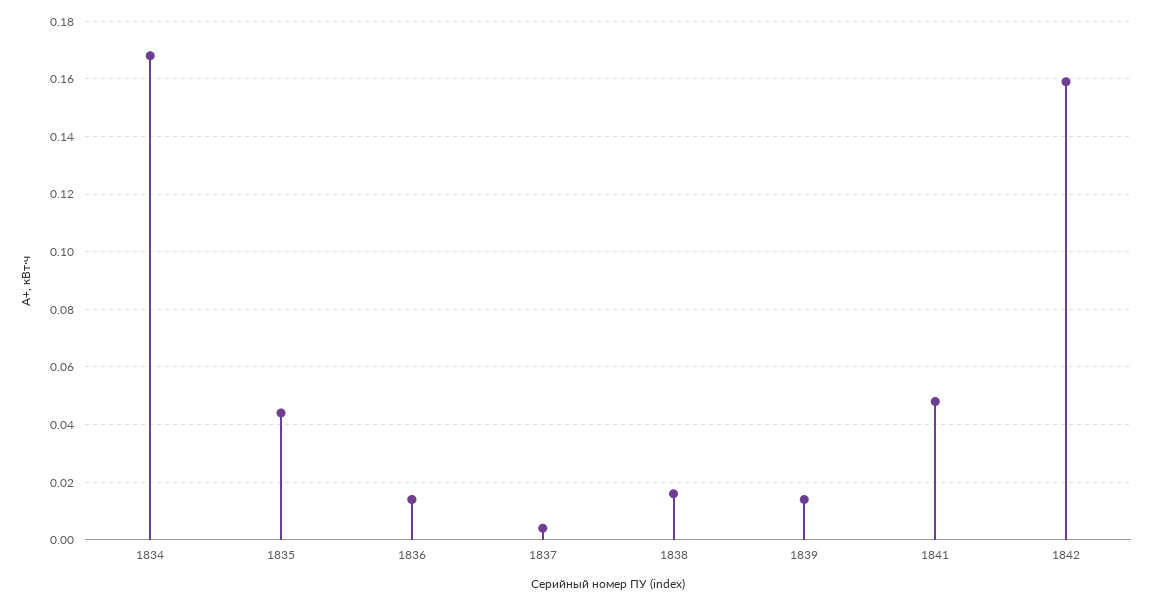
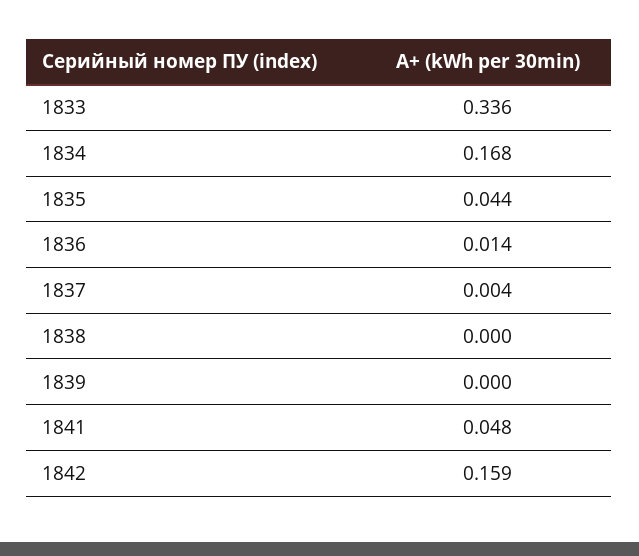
  {
    "1834": 0.168,
    "1835": 0.044,
    "1836": 0.014,
    "1837": 0.004,
-   "1838": 0.015,
+   "1838": 0,
-   "1839": 0.015,
+   "1839": 0,
    "1841": 0.048,
-   "1842": 0.159
+   "1842": 0.159,
+   "1833": 0.336
  }

